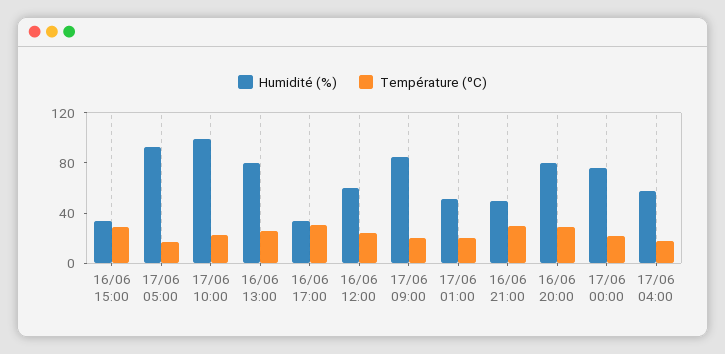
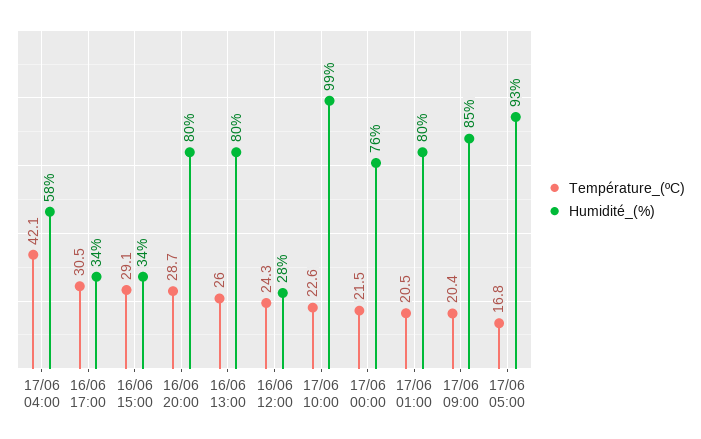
  {
    "Humidité (%)": {
      "16/06 15:00": 34,
      "17/06 05:00": 93,
      "17/06 10:00": 99,
      "16/06 13:00": 80,
      "16/06 17:00": 34,
-     "16/06 12:00": 60,
+     "16/06 12:00": 28,
      "17/06 09:00": 85,
-     "17/06 01:00": 50,
+     "17/06 01:00": 80,
-     "16/06 21:00": 50,
      "16/06 20:00": 80,
      "17/06 00:00": 76,
      "17/06 04:00": 58
    },
    "Température (ºC)": {
      "16/06 15:00": 29.1,
      "17/06 05:00": 16.8,
      "17/06 10:00": 22.6,
      "16/06 13:00": 26,
      "16/06 17:00": 30.5,
      "16/06 12:00": 24.3,
      "17/06 09:00": 20.4,
      "17/06 01:00": 20.5,
-     "16/06 21:00": 30,
      "16/06 20:00": 28.7,
      "17/06 00:00": 21.5,
-     "17/06 04:00": 20
+     "17/06 04:00": 42.1
    }
  }

